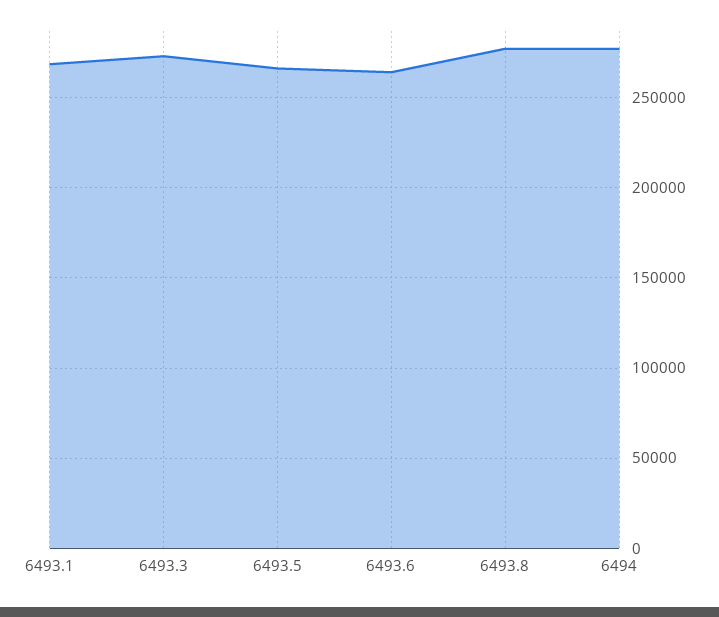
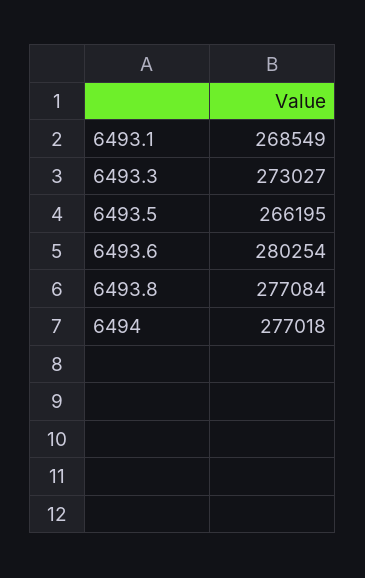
  {
    "6493.1": 268549,
    "6493.3": 273027,
    "6493.5": 266195,
-   "6493.6": 265000,
+   "6493.6": 280254,
    "6493.8": 277084,
    "6494": 277018
  }

